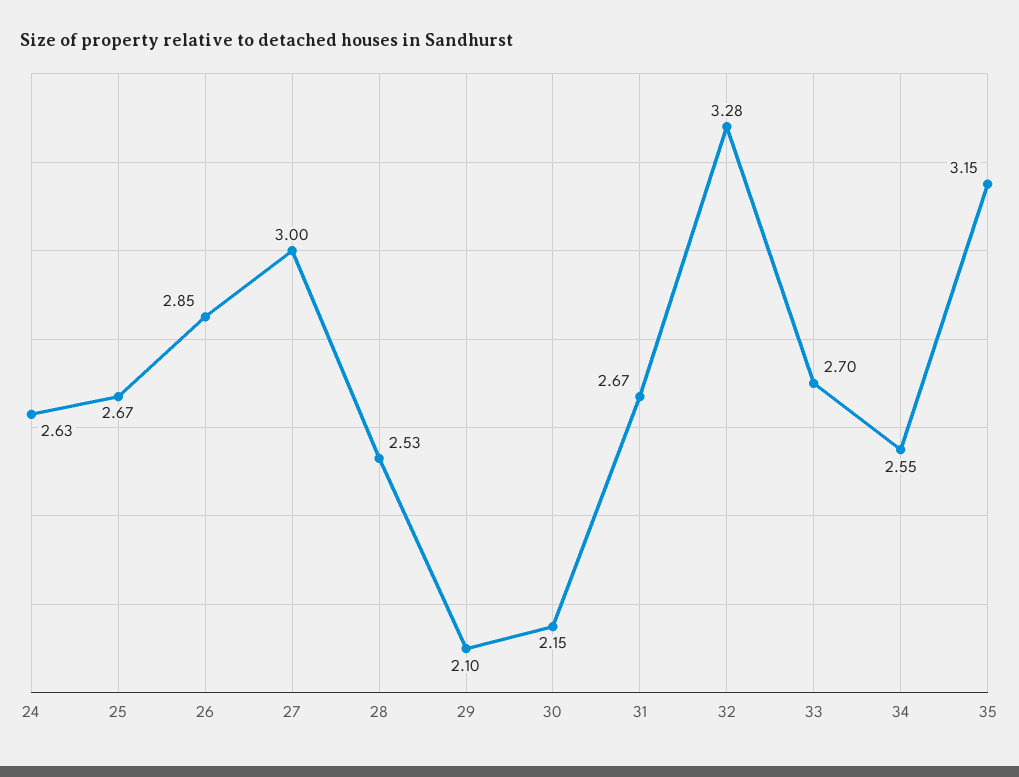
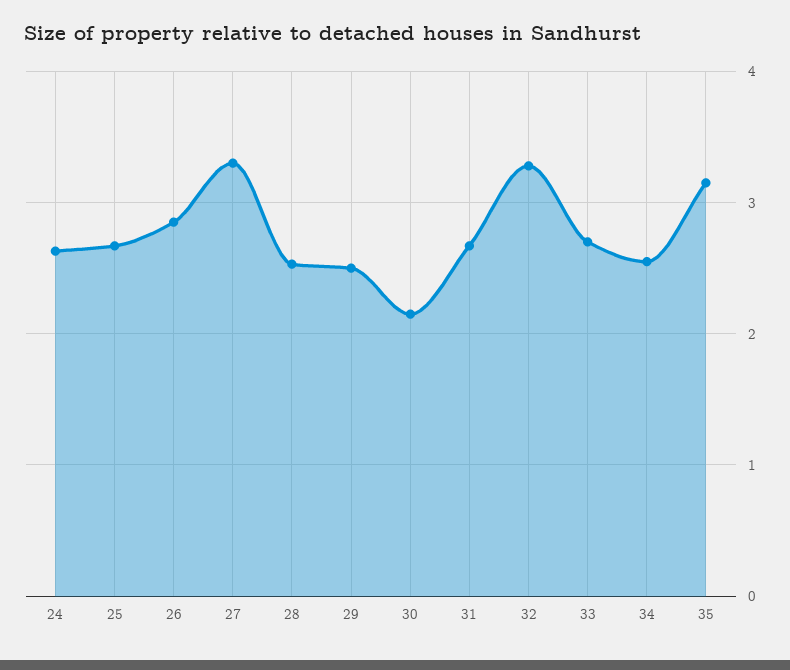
  {
    "24": 2.63,
    "25": 2.67,
    "26": 2.85,
-   "27": 3,
+   "27": 3.3,
    "28": 2.53,
-   "29": 2.1,
+   "29": 2.5,
    "30": 2.15,
    "31": 2.67,
    "32": 3.28,
    "33": 2.7,
    "34": 2.55,
    "35": 3.15
  }

